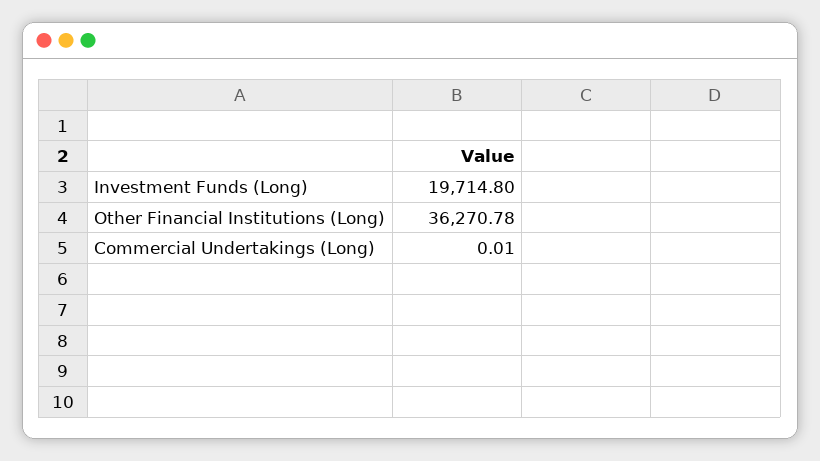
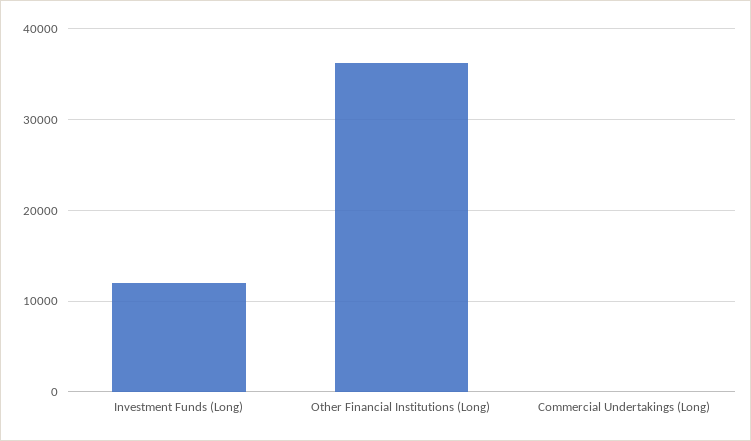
  {
-   "Investment Funds (Long)": 19714.8,
+   "Investment Funds (Long)": 12000,
    "Other Financial Institutions (Long)": 36270.78,
    "Commercial Undertakings (Long)": 0.01
  }

